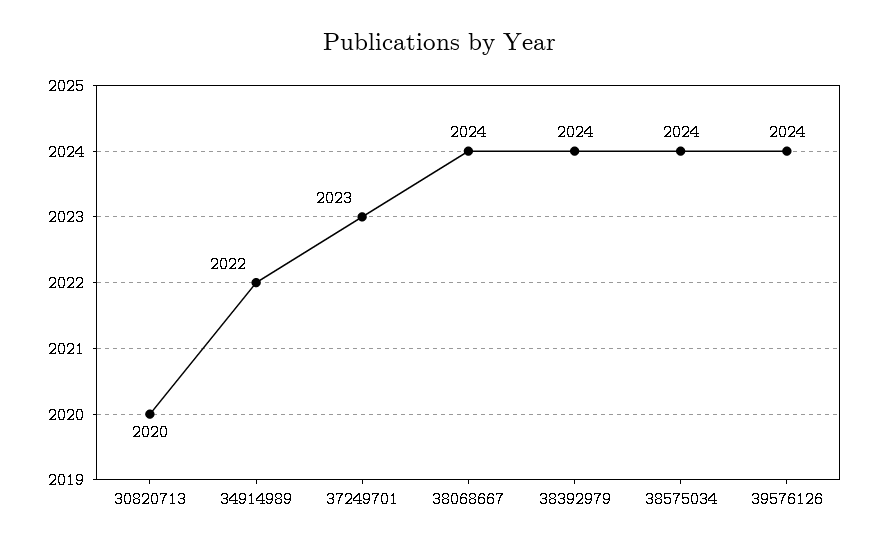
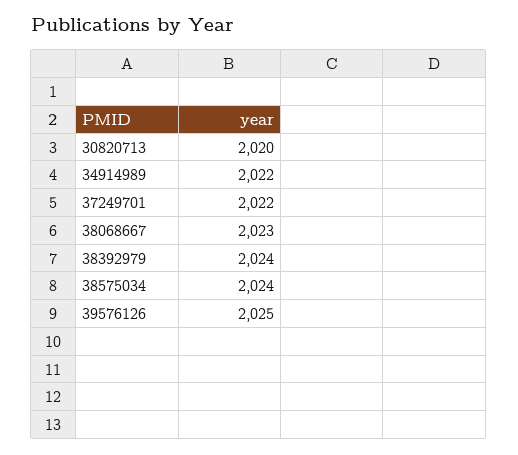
  {
    "30820713": 2020,
    "34914989": 2022,
-   "37249701": 2023,
+   "37249701": 2022,
-   "38068667": 2024,
+   "38068667": 2023,
    "38392979": 2024,
    "38575034": 2024,
-   "39576126": 2024
+   "39576126": 2025
  }

